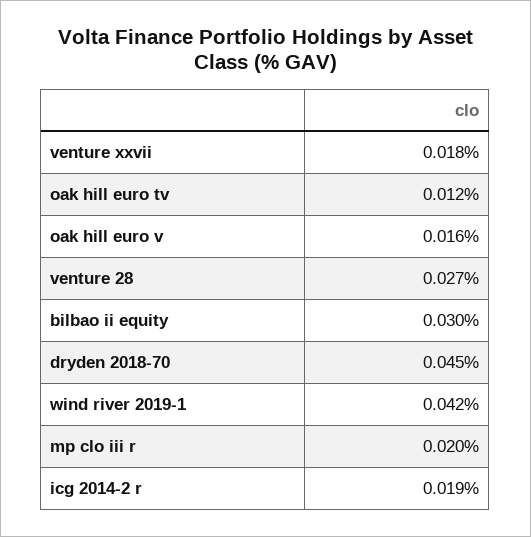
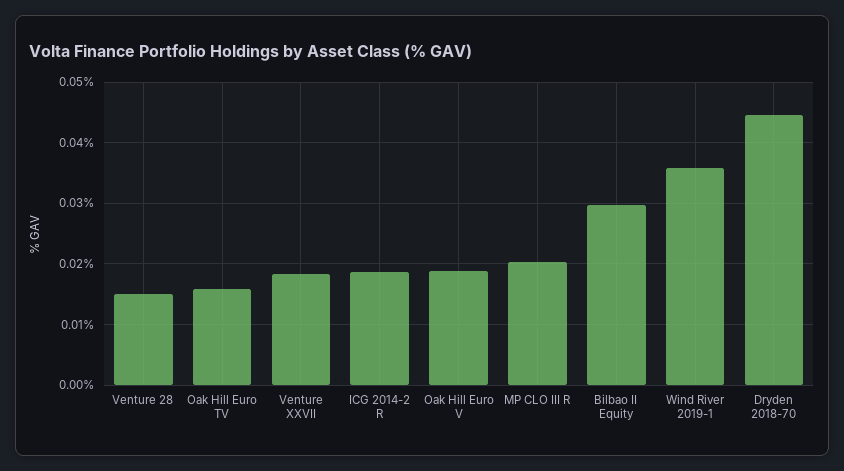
  {
    "venture xxvii": 0.018,
-   "oak hill euro tv": 0.012,
+   "oak hill euro tv": 0.016,
-   "oak hill euro v": 0.016,
+   "oak hill euro v": 0.019,
-   "venture 28": 0.027,
+   "venture 28": 0.015,
    "bilbao ii equity": 0.03,
    "dryden 2018-70": 0.045,
-   "wind river 2019-1": 0.042,
+   "wind river 2019-1": 0.036,
    "mp clo iii r": 0.02,
    "icg 2014-2 r": 0.019
  }

